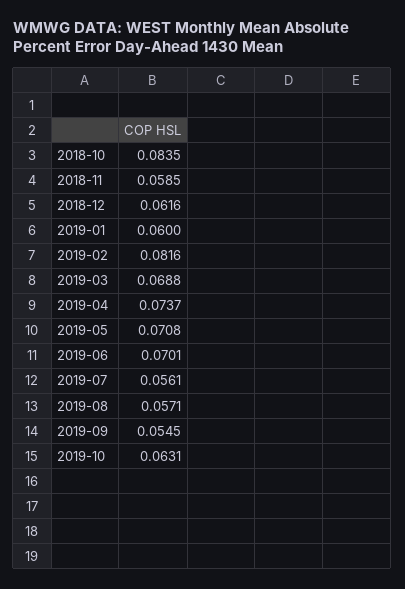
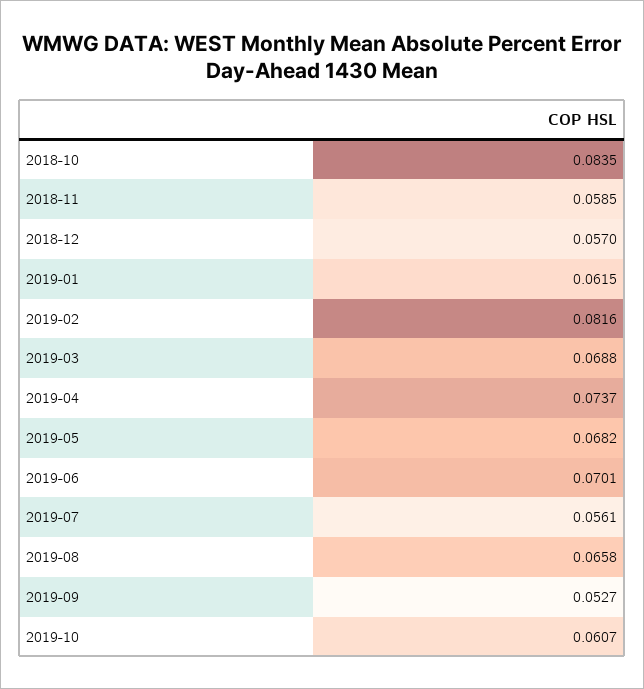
  {
    "2018-10": 0.0835,
    "2018-11": 0.0585,
-   "2018-12": 0.0616,
+   "2018-12": 0.057,
-   "2019-01": 0.06,
+   "2019-01": 0.0615,
    "2019-02": 0.0816,
    "2019-03": 0.0688,
    "2019-04": 0.0737,
-   "2019-05": 0.0708,
+   "2019-05": 0.0682,
    "2019-06": 0.0701,
    "2019-07": 0.0561,
-   "2019-08": 0.0571,
+   "2019-08": 0.0658,
-   "2019-09": 0.0545,
+   "2019-09": 0.0527,
-   "2019-10": 0.0631
+   "2019-10": 0.0607
  }

